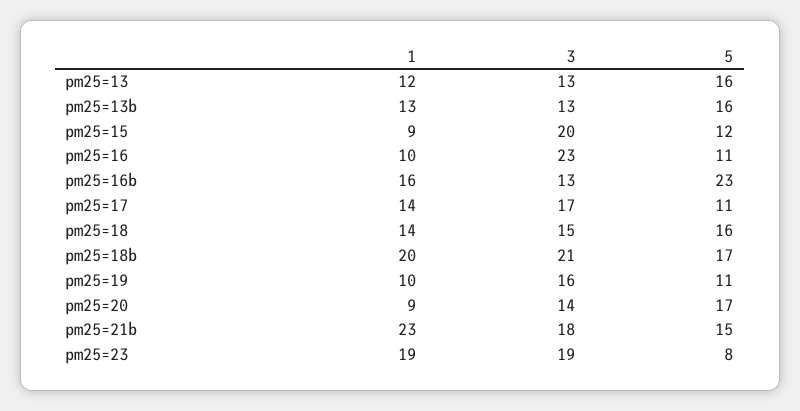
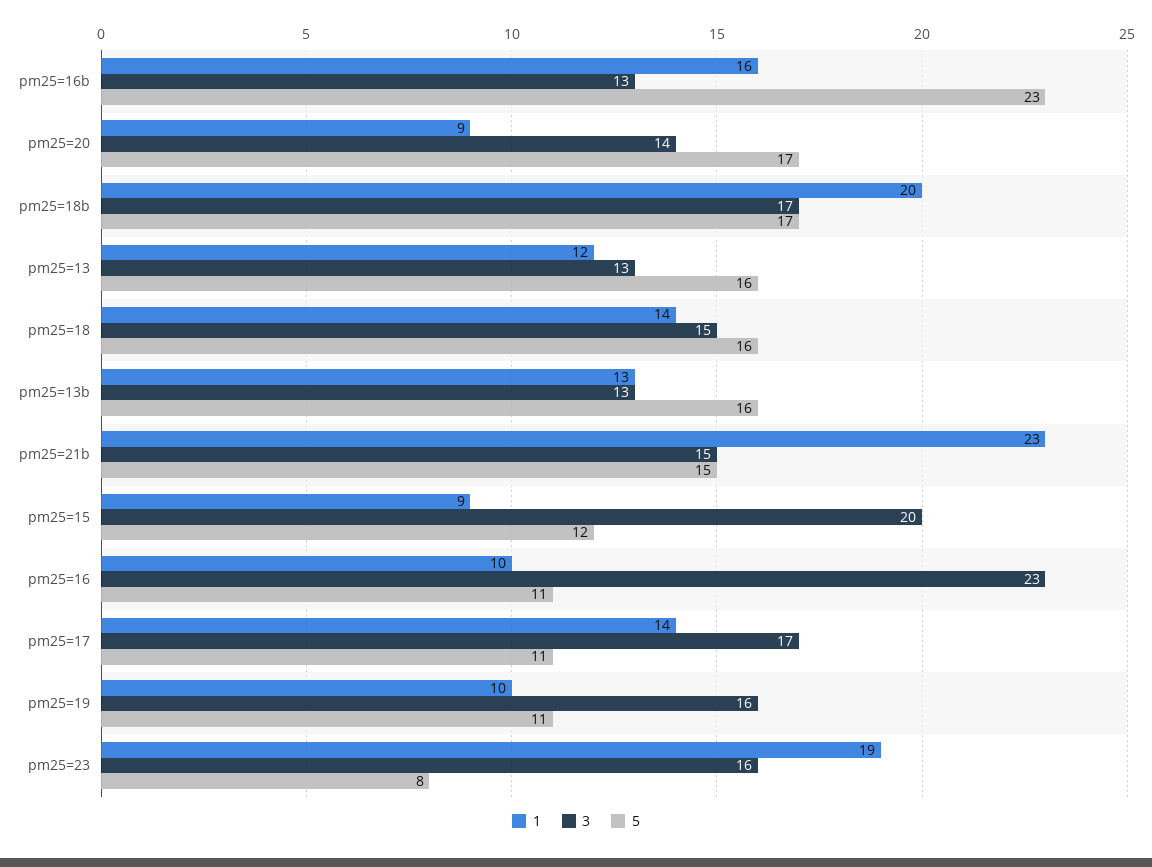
  {
    "1": {
      "pm25=13": 12,
      "pm25=13b": 13,
      "pm25=15": 9,
      "pm25=16": 10,
      "pm25=16b": 16,
      "pm25=17": 14,
      "pm25=18": 14,
      "pm25=18b": 20,
      "pm25=19": 10,
      "pm25=20": 9,
      "pm25=21b": 23,
      "pm25=23": 19
    },
    "3": {
      "pm25=13": 13,
      "pm25=13b": 13,
      "pm25=15": 20,
      "pm25=16": 23,
      "pm25=16b": 13,
      "pm25=17": 17,
      "pm25=18": 15,
-     "pm25=18b": 21,
+     "pm25=18b": 17,
      "pm25=19": 16,
      "pm25=20": 14,
-     "pm25=21b": 18,
+     "pm25=21b": 15,
-     "pm25=23": 19
+     "pm25=23": 16
    },
    "5": {
      "pm25=13": 16,
      "pm25=13b": 16,
      "pm25=15": 12,
      "pm25=16": 11,
      "pm25=16b": 23,
      "pm25=17": 11,
      "pm25=18": 16,
      "pm25=18b": 17,
      "pm25=19": 11,
      "pm25=20": 17,
      "pm25=21b": 15,
      "pm25=23": 8
    }
  }

